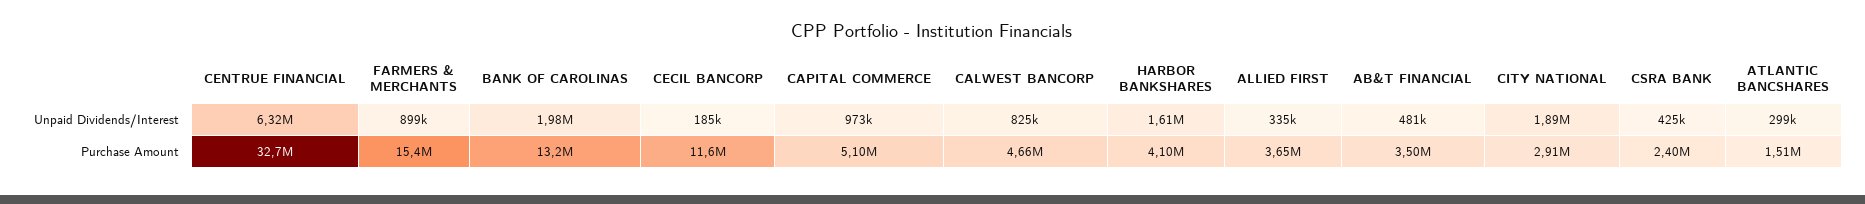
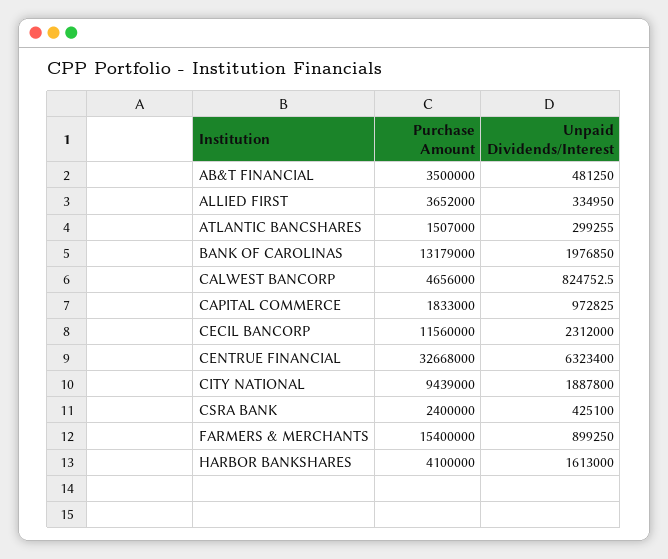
  {
    "CENTRUE FINANCIAL": {
      "Unpaid Dividends/Interest": 6323400,
      "Purchase Amount": 32668000
    },
    "FARMERS & MERCHANTS": {
      "Unpaid Dividends/Interest": 899250,
      "Purchase Amount": 15400000
    },
    "BANK OF CAROLINAS": {
      "Unpaid Dividends/Interest": 1976850,
      "Purchase Amount": 13179000
    },
    "CECIL BANCORP": {
-     "Unpaid Dividends/Interest": 185000,
+     "Unpaid Dividends/Interest": 2312000,
      "Purchase Amount": 11560000
    },
    "CAPITAL COMMERCE": {
      "Unpaid Dividends/Interest": 972825,
-     "Purchase Amount": 5100000
+     "Purchase Amount": 1833000
    },
    "CALWEST BANCORP": {
      "Unpaid Dividends/Interest": 824752.5,
      "Purchase Amount": 4656000
    },
    "HARBOR BANKSHARES": {
      "Unpaid Dividends/Interest": 1613000,
      "Purchase Amount": 4100000
    },
    "ALLIED FIRST": {
      "Unpaid Dividends/Interest": 334950,
      "Purchase Amount": 3652000
    },
    "AB&T FINANCIAL": {
      "Unpaid Dividends/Interest": 481250,
      "Purchase Amount": 3500000
    },
    "CITY NATIONAL": {
      "Unpaid Dividends/Interest": 1887800,
-     "Purchase Amount": 2910000
+     "Purchase Amount": 9439000
    },
    "CSRA BANK": {
      "Unpaid Dividends/Interest": 425100,
      "Purchase Amount": 2400000
    },
    "ATLANTIC BANCSHARES": {
      "Unpaid Dividends/Interest": 299255,
      "Purchase Amount": 1507000
    }
  }

